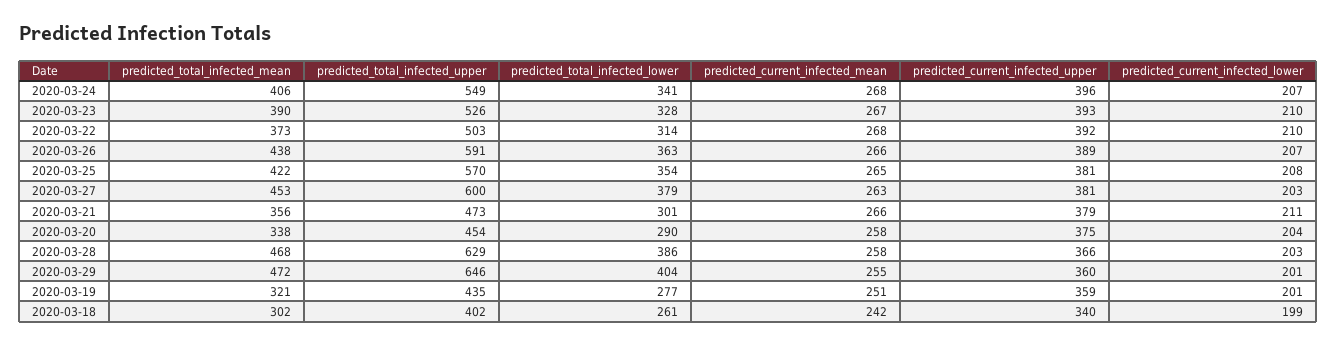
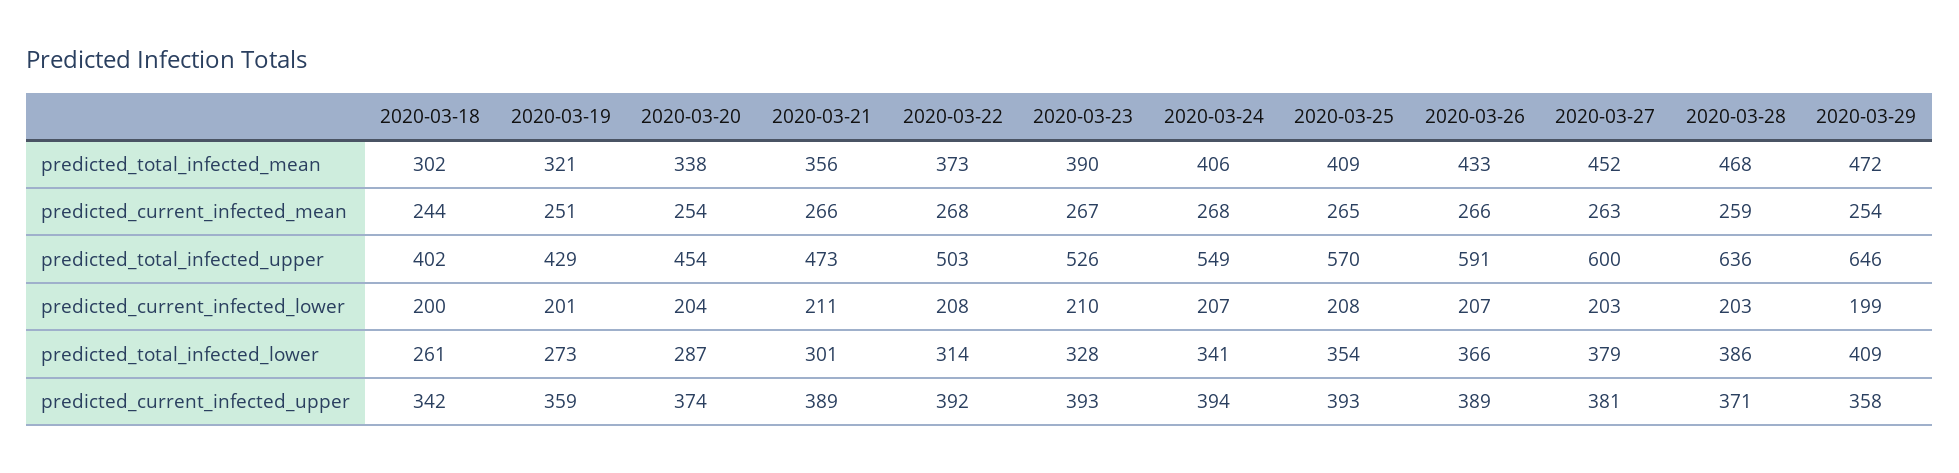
  {
    "predicted_total_infected_mean": {
      "2020-03-24": 406,
      "2020-03-23": 390,
      "2020-03-22": 373,
-     "2020-03-26": 438,
+     "2020-03-26": 433,
-     "2020-03-25": 422,
+     "2020-03-25": 409,
-     "2020-03-27": 453,
+     "2020-03-27": 452,
      "2020-03-21": 356,
      "2020-03-20": 338,
      "2020-03-28": 468,
      "2020-03-29": 472,
      "2020-03-19": 321,
      "2020-03-18": 302
    },
    "predicted_total_infected_upper": {
      "2020-03-24": 549,
      "2020-03-23": 526,
      "2020-03-22": 503,
      "2020-03-26": 591,
      "2020-03-25": 570,
      "2020-03-27": 600,
      "2020-03-21": 473,
      "2020-03-20": 454,
-     "2020-03-28": 629,
+     "2020-03-28": 636,
      "2020-03-29": 646,
-     "2020-03-19": 435,
+     "2020-03-19": 429,
      "2020-03-18": 402
    },
    "predicted_total_infected_lower": {
      "2020-03-24": 341,
      "2020-03-23": 328,
      "2020-03-22": 314,
-     "2020-03-26": 363,
+     "2020-03-26": 366,
      "2020-03-25": 354,
      "2020-03-27": 379,
      "2020-03-21": 301,
-     "2020-03-20": 290,
+     "2020-03-20": 287,
      "2020-03-28": 386,
-     "2020-03-29": 404,
+     "2020-03-29": 409,
-     "2020-03-19": 277,
+     "2020-03-19": 273,
      "2020-03-18": 261
    },
    "predicted_current_infected_mean": {
      "2020-03-24": 268,
      "2020-03-23": 267,
      "2020-03-22": 268,
      "2020-03-26": 266,
      "2020-03-25": 265,
      "2020-03-27": 263,
      "2020-03-21": 266,
-     "2020-03-20": 258,
+     "2020-03-20": 254,
-     "2020-03-28": 258,
+     "2020-03-28": 259,
-     "2020-03-29": 255,
+     "2020-03-29": 254,
      "2020-03-19": 251,
-     "2020-03-18": 242
+     "2020-03-18": 244
    },
    "predicted_current_infected_upper": {
-     "2020-03-24": 396,
+     "2020-03-24": 394,
      "2020-03-23": 393,
      "2020-03-22": 392,
      "2020-03-26": 389,
-     "2020-03-25": 381,
+     "2020-03-25": 393,
      "2020-03-27": 381,
-     "2020-03-21": 379,
+     "2020-03-21": 389,
-     "2020-03-20": 375,
+     "2020-03-20": 374,
-     "2020-03-28": 366,
+     "2020-03-28": 371,
-     "2020-03-29": 360,
+     "2020-03-29": 358,
      "2020-03-19": 359,
-     "2020-03-18": 340
+     "2020-03-18": 342
    },
    "predicted_current_infected_lower": {
      "2020-03-24": 207,
      "2020-03-23": 210,
-     "2020-03-22": 210,
+     "2020-03-22": 208,
      "2020-03-26": 207,
      "2020-03-25": 208,
      "2020-03-27": 203,
      "2020-03-21": 211,
      "2020-03-20": 204,
      "2020-03-28": 203,
-     "2020-03-29": 201,
+     "2020-03-29": 199,
      "2020-03-19": 201,
-     "2020-03-18": 199
+     "2020-03-18": 200
    }
  }

